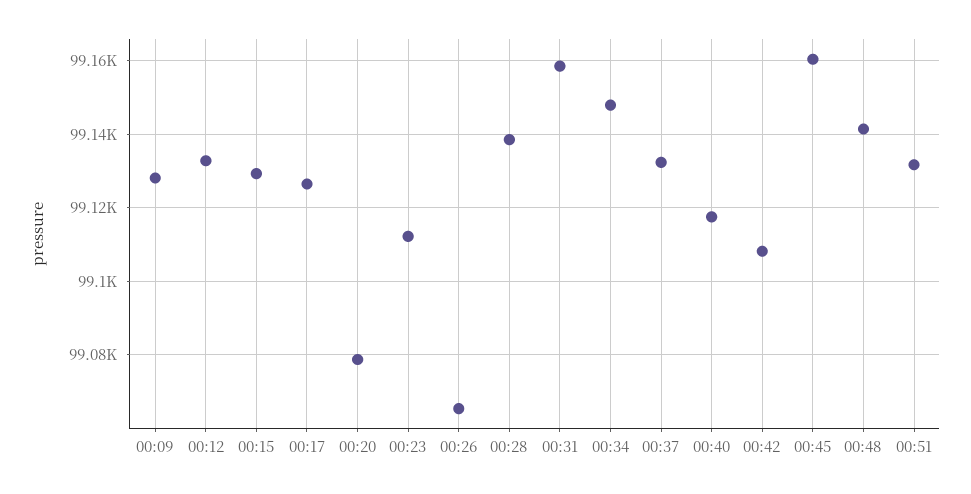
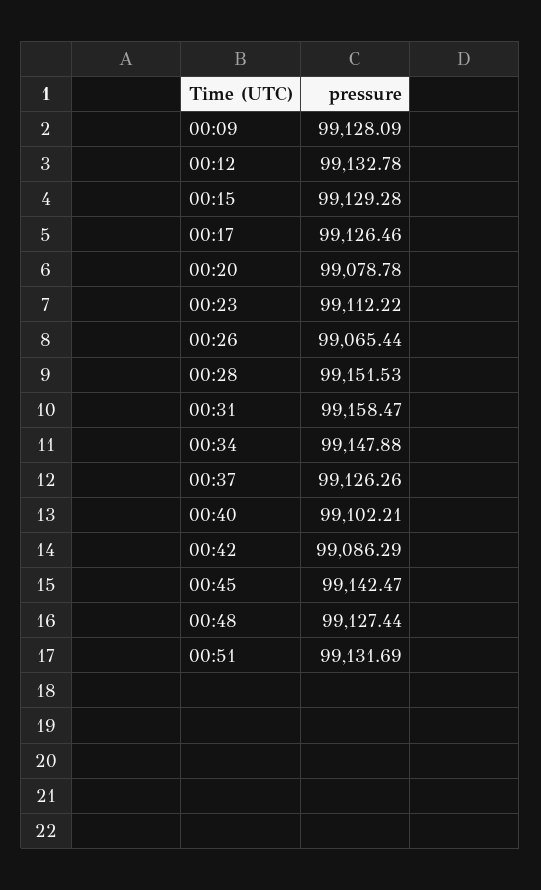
  {
    "00:09": 99128.09,
    "00:12": 99132.78,
    "00:15": 99129.28,
    "00:17": 99126.46,
    "00:20": 99078.78,
    "00:23": 99112.22,
    "00:26": 99065.44,
-   "00:28": 99138,
+   "00:28": 99151.53,
    "00:31": 99158.47,
    "00:34": 99147.88,
-   "00:37": 99132,
+   "00:37": 99126.26,
-   "00:40": 99118,
+   "00:40": 99102.21,
-   "00:42": 99108,
+   "00:42": 99086.29,
-   "00:45": 99160,
+   "00:45": 99142.47,
-   "00:48": 99142,
+   "00:48": 99127.44,
    "00:51": 99131.69
  }

